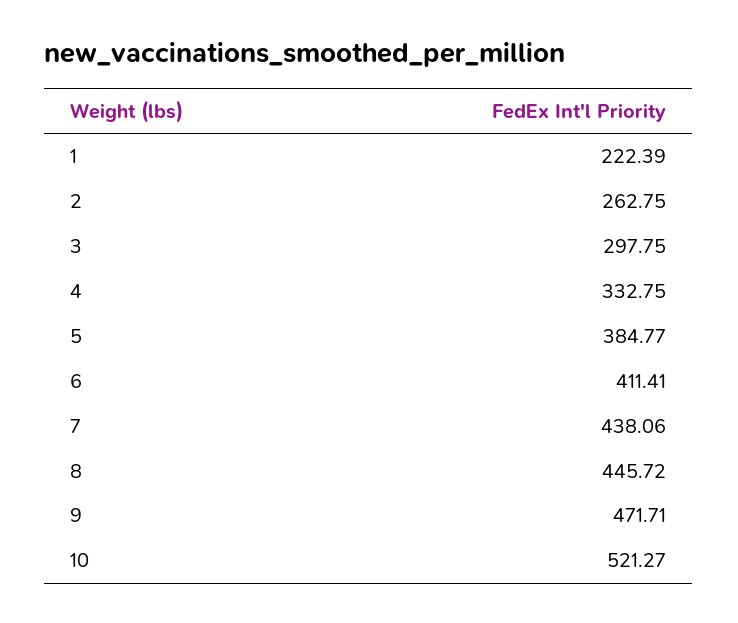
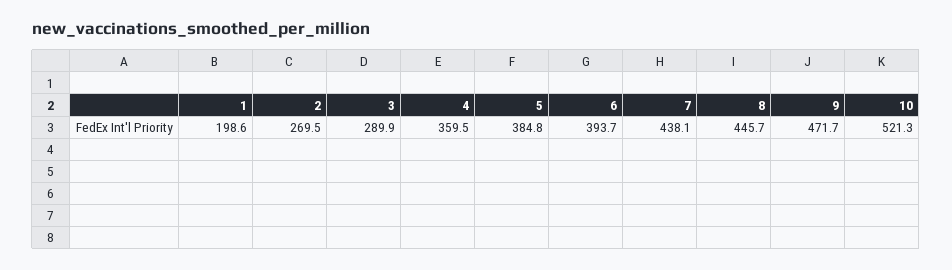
  {
-   "1": 222.39,
+   "1": 198.6,
-   "2": 262.75,
+   "2": 269.5,
-   "3": 297.75,
+   "3": 289.9,
-   "4": 332.75,
+   "4": 359.5,
    "5": 384.77,
-   "6": 411.41,
+   "6": 393.7,
    "7": 438.06,
    "8": 445.72,
    "9": 471.71,
    "10": 521.27
  }

